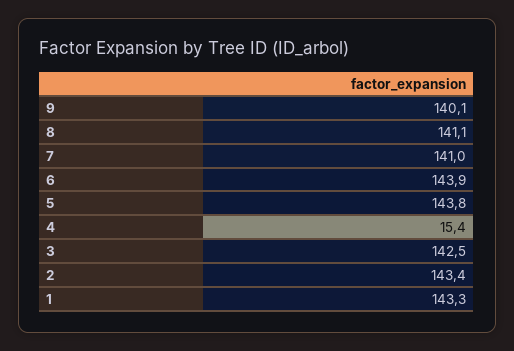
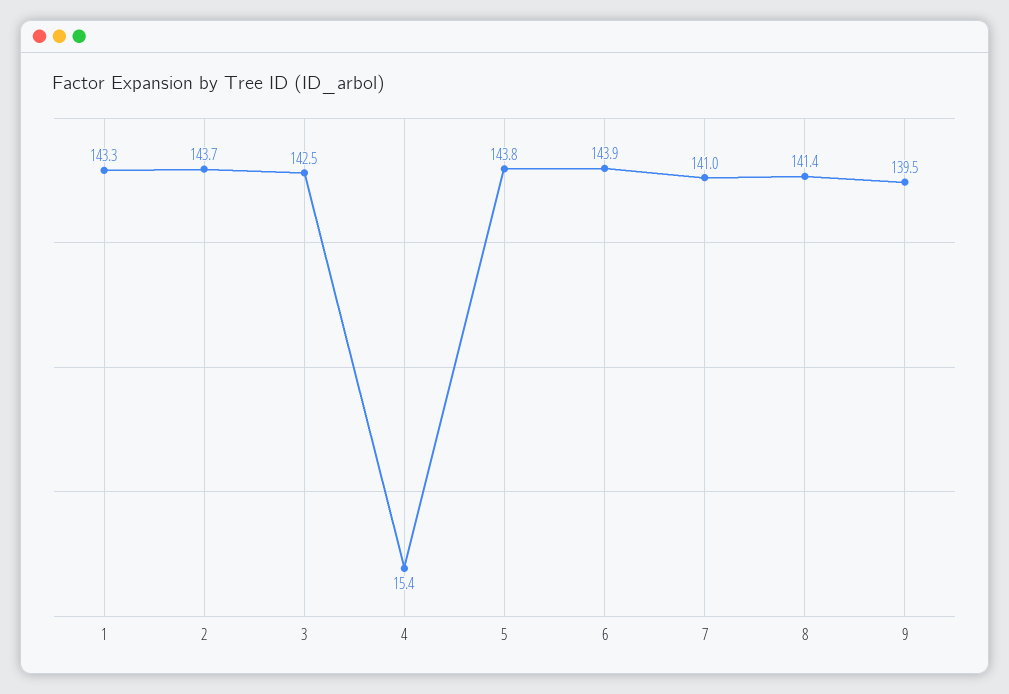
  {
-   "9": 140.1,
+   "9": 139.5,
-   "8": 141.1,
+   "8": 141.4,
    "7": 141,
    "6": 143.9,
    "5": 143.8,
    "4": 15.4,
    "3": 142.5,
-   "2": 143.4,
+   "2": 143.7,
    "1": 143.3
  }

